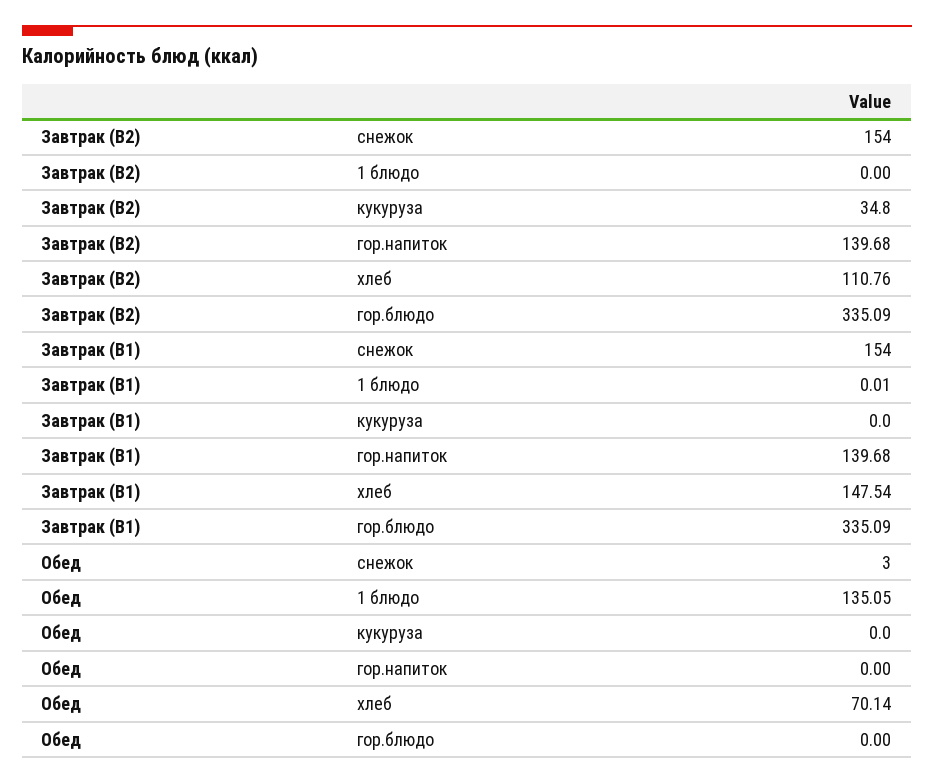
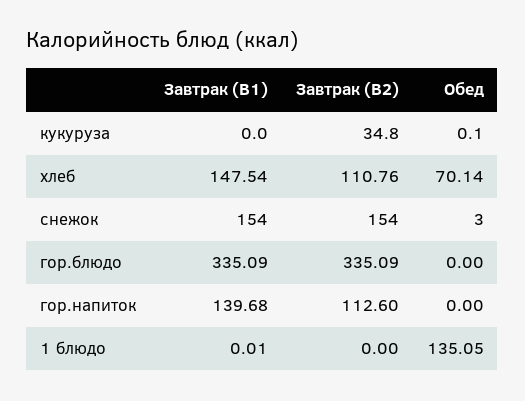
  {
    "Завтрак (В2)": {
      "снежок": 154,
      "1 блюдо": 0,
      "кукуруза": 34.8,
-     "гор.напиток": 139.68,
+     "гор.напиток": 112.6,
      "хлеб": 110.76,
      "гор.блюдо": 335.09
    },
    "Завтрак (В1)": {
      "снежок": 154,
      "1 блюдо": 0.01,
      "кукуруза": 0,
      "гор.напиток": 139.68,
      "хлеб": 147.54,
      "гор.блюдо": 335.09
    },
    "Обед": {
      "снежок": 3,
      "1 блюдо": 135.05,
-     "кукуруза": 0,
+     "кукуруза": 0.1,
      "гор.напиток": 0,
      "хлеб": 70.14,
      "гор.блюдо": 0
    }
  }

